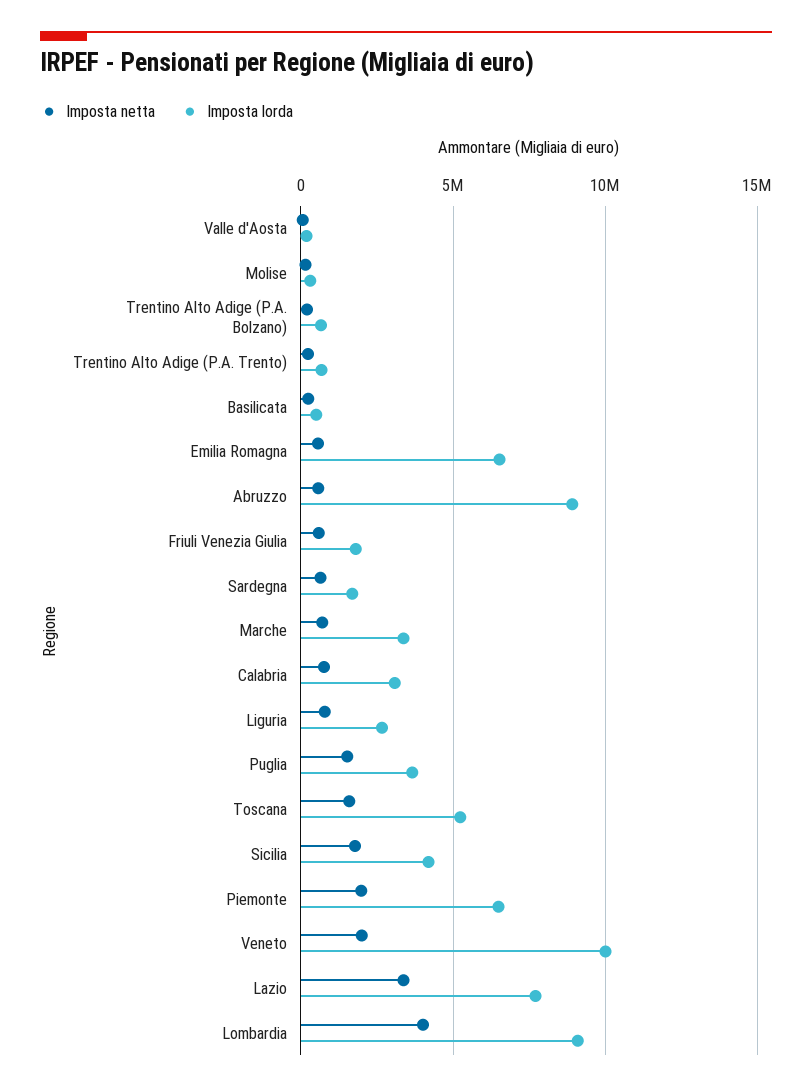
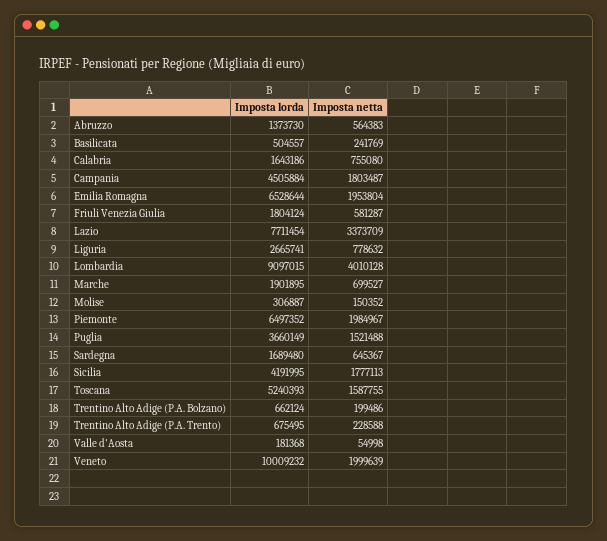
  {
    "Imposta netta": {
      "Valle d'Aosta": 54998,
      "Molise": 150352,
      "Trentino Alto Adige (P.A. Bolzano)": 199486,
      "Trentino Alto Adige (P.A. Trento)": 228588,
      "Basilicata": 241769,
-     "Emilia Romagna": 500000,
+     "Emilia Romagna": 1953804,
      "Abruzzo": 564383,
      "Friuli Venezia Giulia": 581287,
      "Sardegna": 645367,
      "Marche": 699527,
      "Calabria": 755080,
      "Liguria": 778632,
      "Puglia": 1521488,
      "Toscana": 1587755,
      "Sicilia": 1777113,
      "Piemonte": 1984967,
      "Veneto": 1999639,
      "Lazio": 3373709,
-     "Lombardia": 4010128
+     "Lombardia": 4010128,
+     "Campania": 1803487
    },
    "Imposta lorda": {
      "Valle d'Aosta": 181368,
      "Molise": 306887,
      "Trentino Alto Adige (P.A. Bolzano)": 662124,
      "Trentino Alto Adige (P.A. Trento)": 675495,
      "Basilicata": 504557,
      "Emilia Romagna": 6528644,
-     "Abruzzo": 9000000,
+     "Abruzzo": 1373730,
      "Friuli Venezia Giulia": 1804124,
      "Sardegna": 1689480,
-     "Marche": 3500000,
+     "Marche": 1901895,
-     "Calabria": 3000000,
+     "Calabria": 1643186,
      "Liguria": 2665741,
      "Puglia": 3660149,
      "Toscana": 5240393,
      "Sicilia": 4191995,
      "Piemonte": 6497352,
      "Veneto": 10009232,
      "Lazio": 7711454,
-     "Lombardia": 9097015
+     "Lombardia": 9097015,
+     "Campania": 4505884
    }
  }

